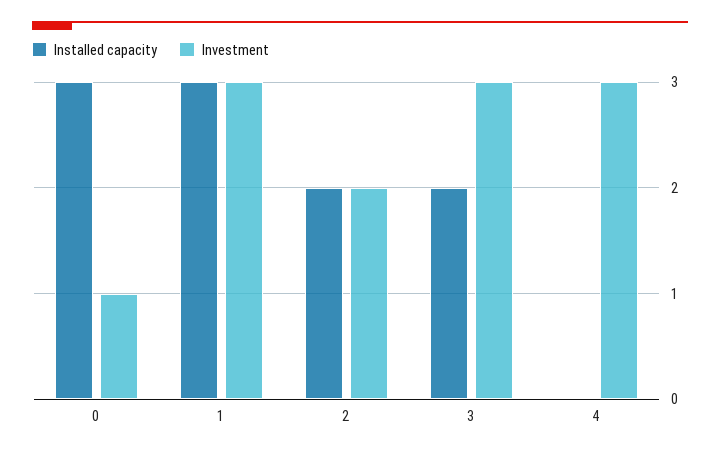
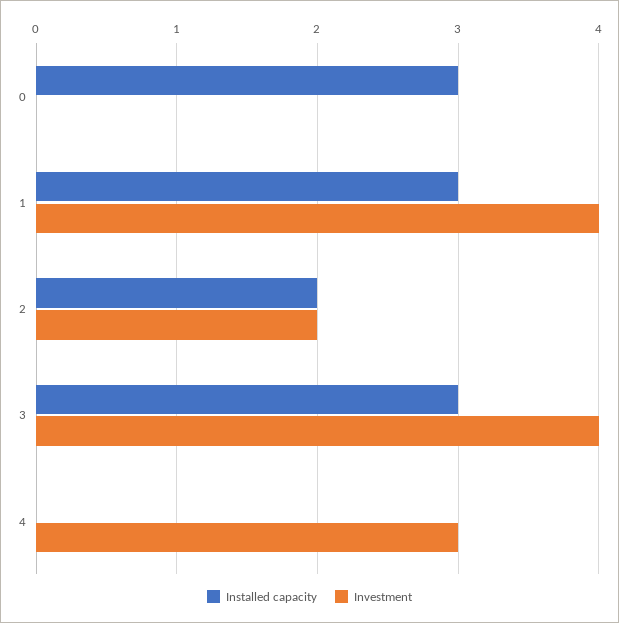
  {
    "Installed capacity": {
      "0": 3,
      "1": 3,
      "2": 2,
-     "3": 2,
+     "3": 3,
      "4": 0
    },
    "Investment": {
-     "0": 1,
+     "0": 0,
-     "1": 3,
+     "1": 4,
      "2": 2,
-     "3": 3,
+     "3": 4,
      "4": 3
    }
  }

